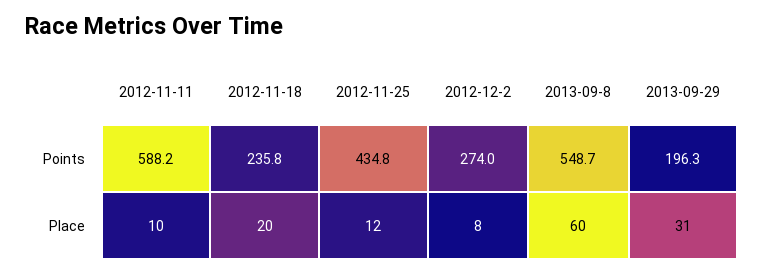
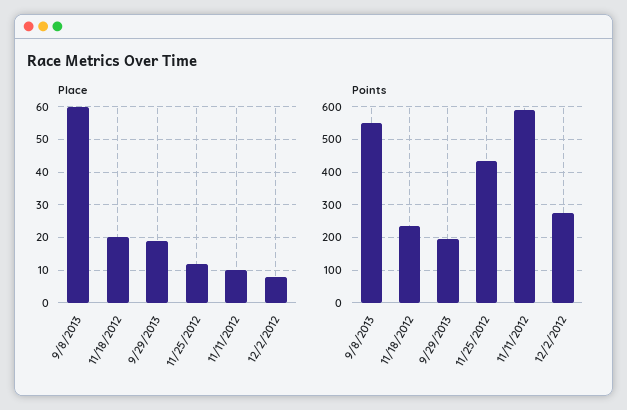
  {
    "Points": {
      "2012-11-11": 588.2,
      "2012-11-18": 235.8,
      "2012-11-25": 434.8,
      "2012-12-2": 274,
      "2013-09-8": 548.7,
      "2013-09-29": 196.3
    },
    "Place": {
      "2012-11-11": 10,
      "2012-11-18": 20,
      "2012-11-25": 12,
      "2012-12-2": 8,
      "2013-09-8": 60,
-     "2013-09-29": 31
+     "2013-09-29": 20
    }
  }

